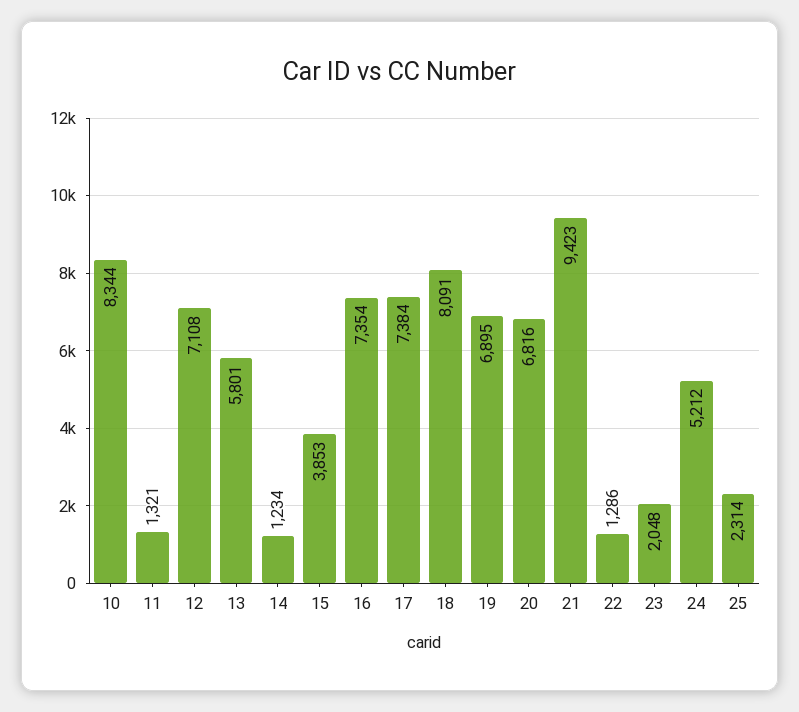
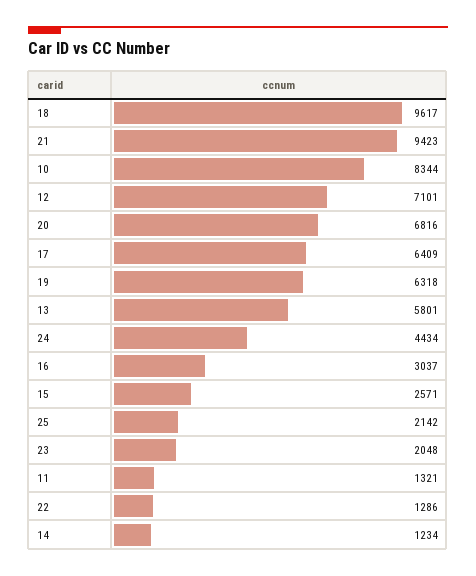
  {
    "10": 8344,
    "11": 1321,
-   "12": 7108,
+   "12": 7101,
    "13": 5801,
    "14": 1234,
-   "15": 3853,
+   "15": 2571,
-   "16": 7354,
+   "16": 3037,
-   "17": 7384,
+   "17": 6409,
-   "18": 8091,
+   "18": 9617,
-   "19": 6895,
+   "19": 6318,
    "20": 6816,
    "21": 9423,
    "22": 1286,
    "23": 2048,
-   "24": 5212,
+   "24": 4434,
-   "25": 2314
+   "25": 2142
  }

